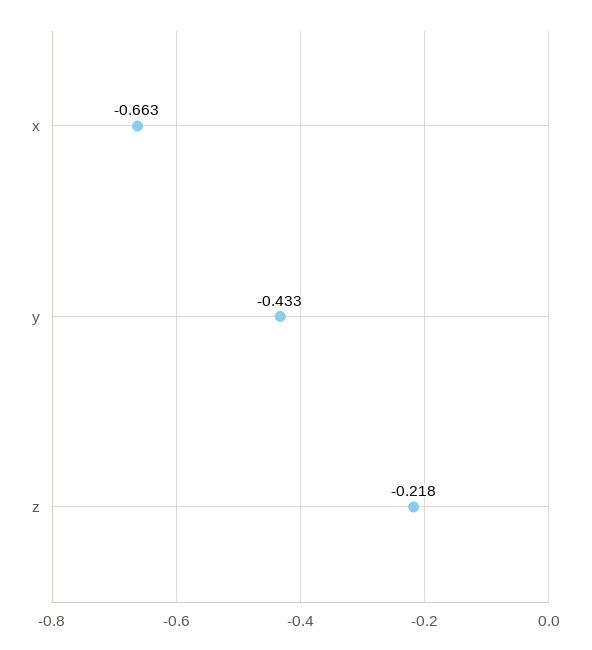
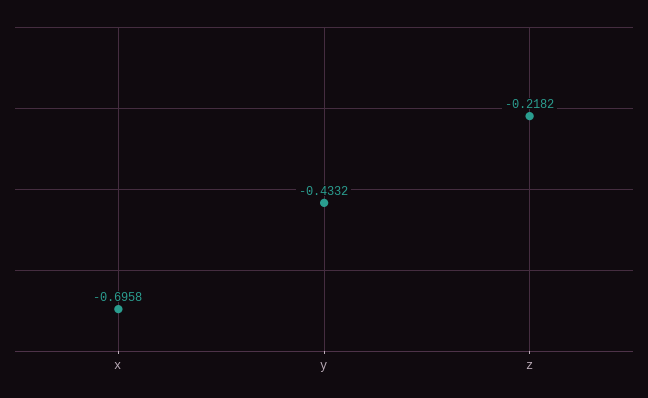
  {
-   "x": -0.663,
+   "x": -0.6958,
    "y": -0.4332,
    "z": -0.2182
  }

